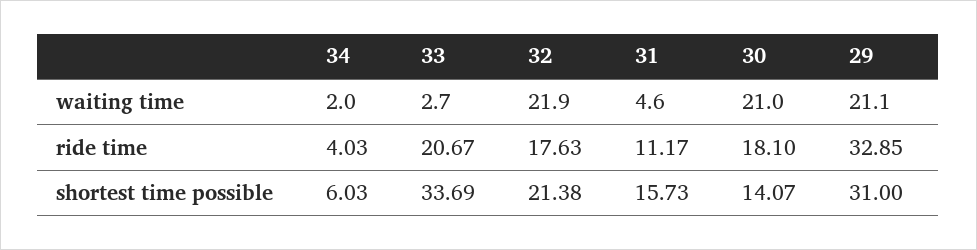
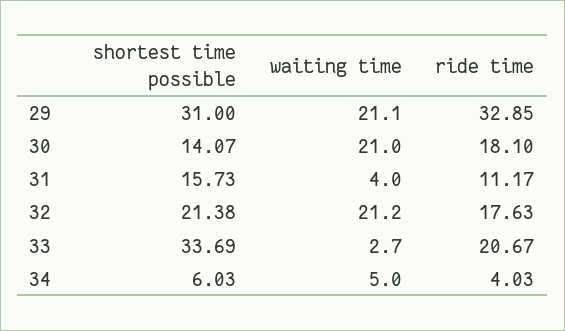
  {
    "34": {
-     "waiting time": 2,
+     "waiting time": 5,
      "ride time": 4.03,
      "shortest time possible": 6.03
    },
    "33": {
      "waiting time": 2.7,
      "ride time": 20.67,
      "shortest time possible": 33.69
    },
    "32": {
-     "waiting time": 21.9,
+     "waiting time": 21.2,
      "ride time": 17.63,
      "shortest time possible": 21.38
    },
    "31": {
-     "waiting time": 4.6,
+     "waiting time": 4,
      "ride time": 11.17,
      "shortest time possible": 15.73
    },
    "30": {
      "waiting time": 21,
      "ride time": 18.1,
      "shortest time possible": 14.07
    },
    "29": {
      "waiting time": 21.1,
      "ride time": 32.85,
      "shortest time possible": 31
    }
  }

